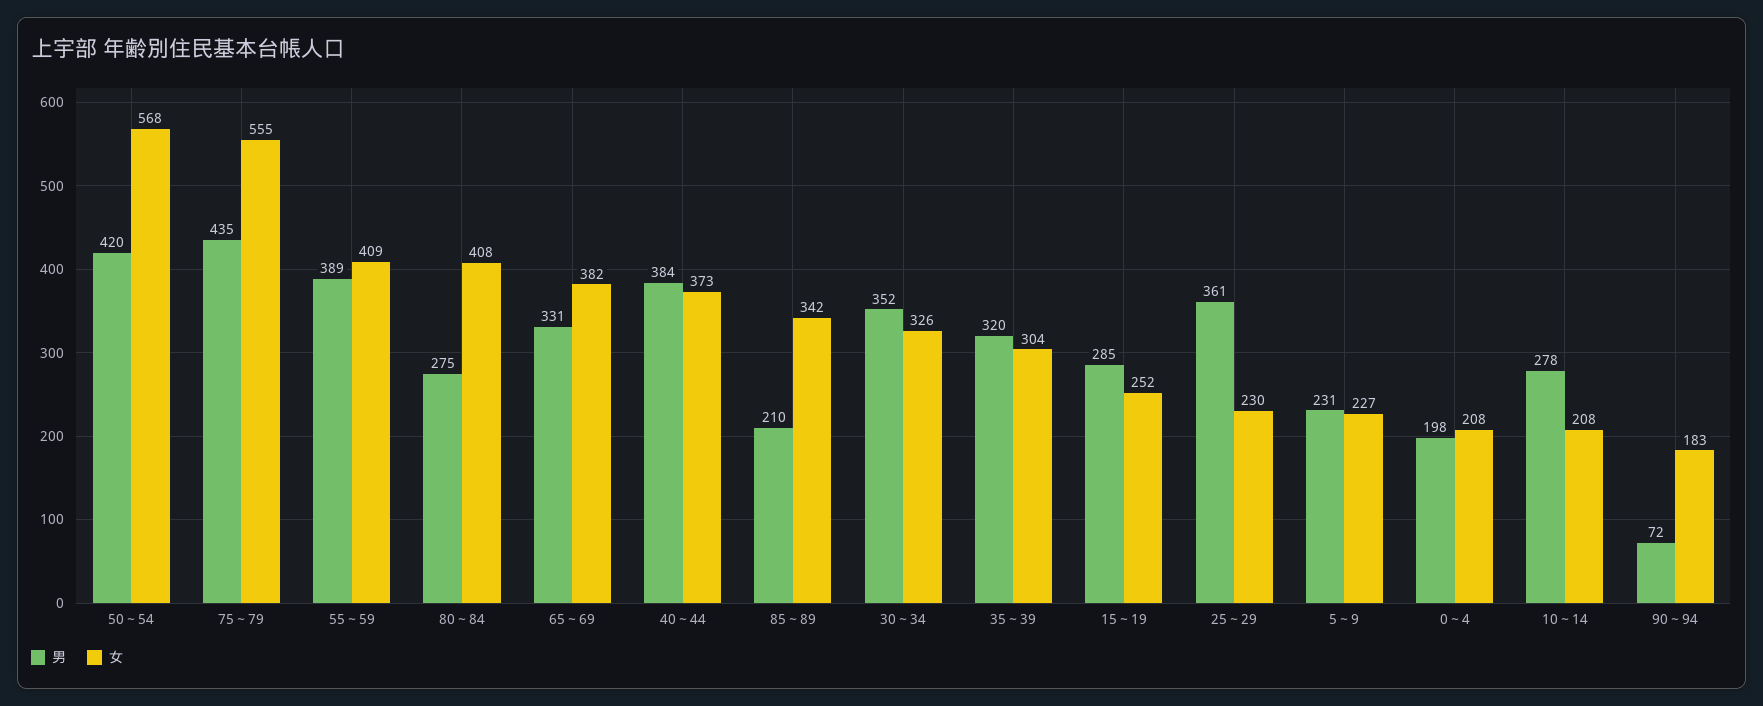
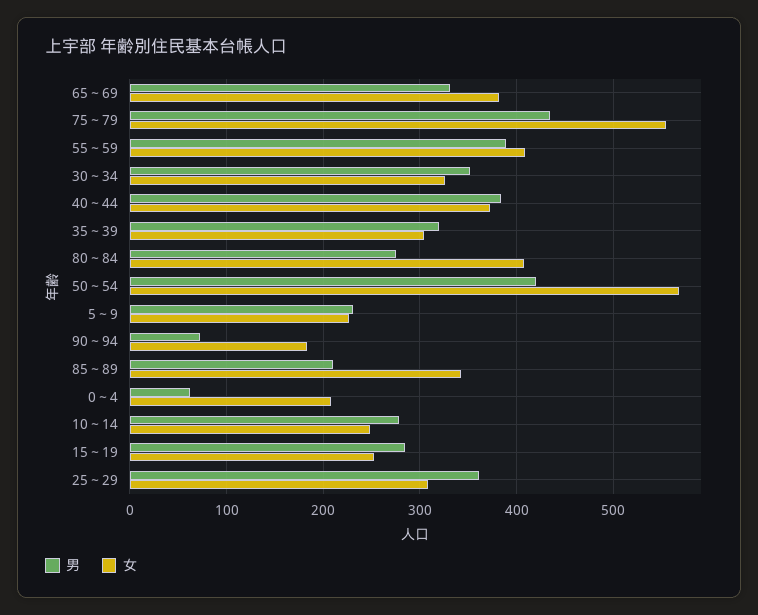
  {
    "男": {
      "50～54": 420,
      "75～79": 435,
      "55～59": 389,
      "80～84": 275,
      "65～69": 331,
      "40～44": 384,
      "85～89": 210,
      "30～34": 352,
      "35～39": 320,
      "15～19": 285,
      "25～29": 361,
      "5～9": 231,
-     "0～4": 198,
+     "0～4": 60,
      "10～14": 278,
      "90～94": 72
    },
    "女": {
      "50～54": 568,
      "75～79": 555,
      "55～59": 409,
      "80～84": 408,
      "65～69": 382,
      "40～44": 373,
      "85～89": 342,
      "30～34": 326,
      "35～39": 304,
      "15～19": 252,
-     "25～29": 230,
+     "25～29": 310,
      "5～9": 227,
      "0～4": 208,
-     "10～14": 208,
+     "10～14": 250,
      "90～94": 183
    }
  }

